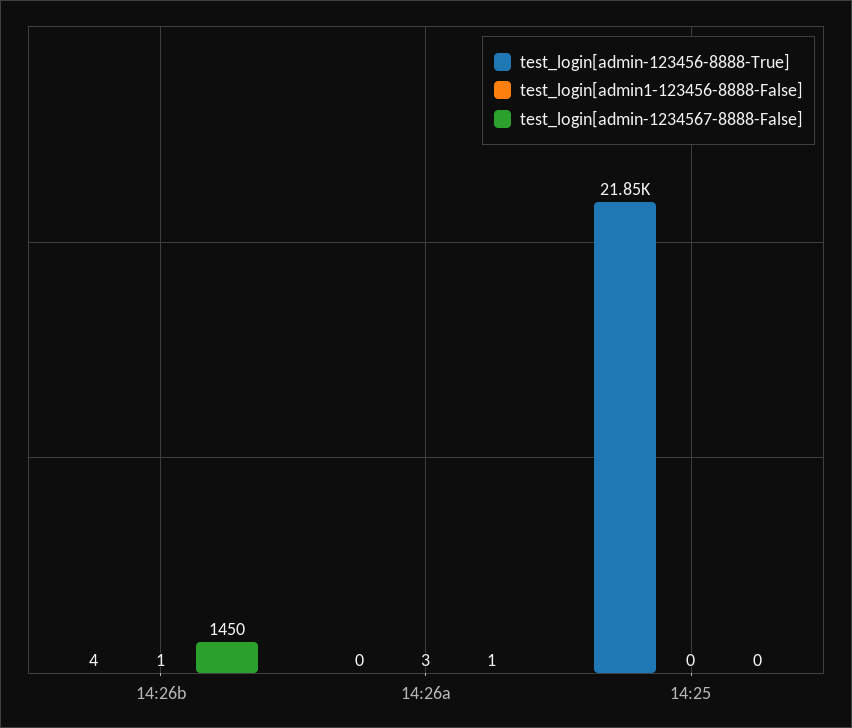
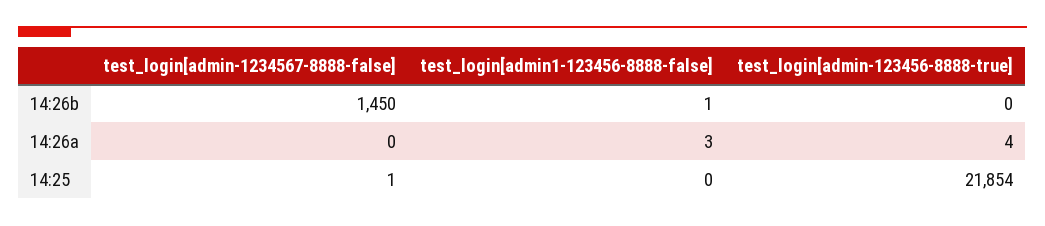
  {
    "test_login[admin-123456-8888-True]": {
-     "14:26b": 4,
+     "14:26b": 0,
-     "14:26a": 0,
+     "14:26a": 4,
      "14:25": 21854
    },
    "test_login[admin1-123456-8888-False]": {
      "14:26b": 1,
      "14:26a": 3,
      "14:25": 0
    },
    "test_login[admin-1234567-8888-False]": {
      "14:26b": 1450,
-     "14:26a": 1,
+     "14:26a": 0,
-     "14:25": 0
+     "14:25": 1
    }
  }

